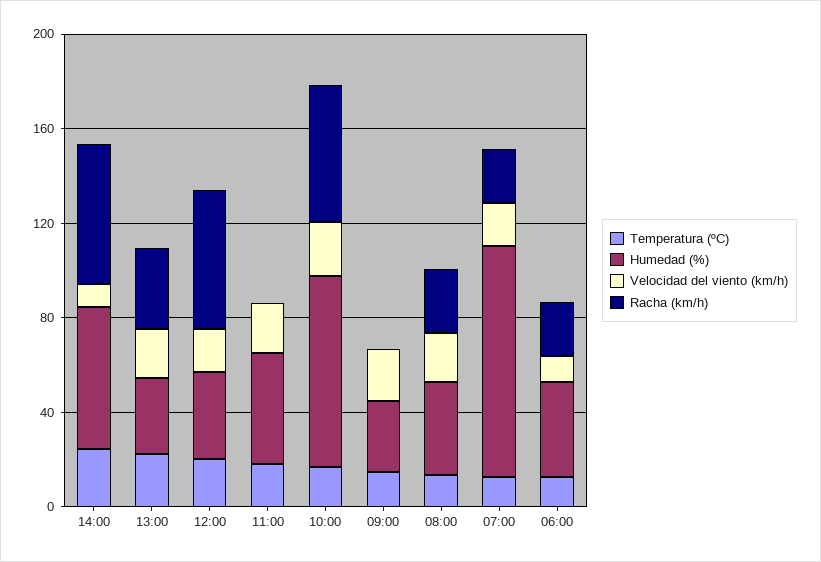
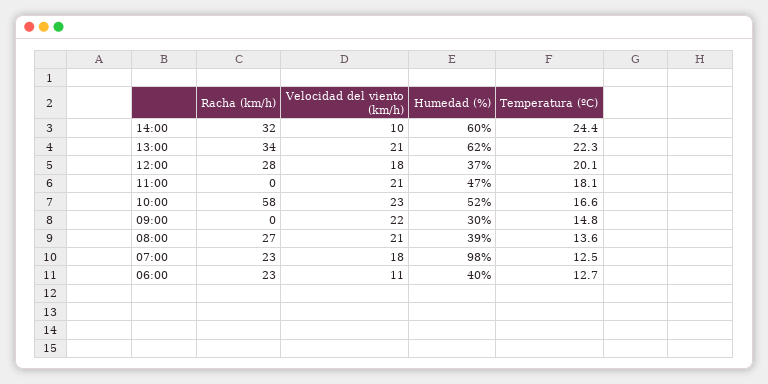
  {
    "Temperatura (ºC)": {
      "14:00": 24.4,
      "13:00": 22.3,
      "12:00": 20.1,
      "11:00": 18.1,
      "10:00": 16.6,
      "09:00": 14.8,
      "08:00": 13.6,
      "07:00": 12.5,
      "06:00": 12.7
    },
    "Humedad (%)": {
      "14:00": 60,
-     "13:00": 30,
+     "13:00": 62,
      "12:00": 37,
      "11:00": 47,
-     "10:00": 80,
+     "10:00": 52,
      "09:00": 30,
      "08:00": 39,
      "07:00": 98,
      "06:00": 40
    },
    "Velocidad del viento (km/h)": {
      "14:00": 10,
      "13:00": 21,
      "12:00": 18,
      "11:00": 21,
      "10:00": 23,
      "09:00": 22,
      "08:00": 21,
      "07:00": 18,
      "06:00": 11
    },
    "Racha (km/h)": {
-     "14:00": 60,
+     "14:00": 32,
      "13:00": 34,
-     "12:00": 60,
+     "12:00": 28,
      "11:00": 0,
      "10:00": 58,
      "09:00": 0,
      "08:00": 27,
      "07:00": 23,
      "06:00": 23
    }
  }

